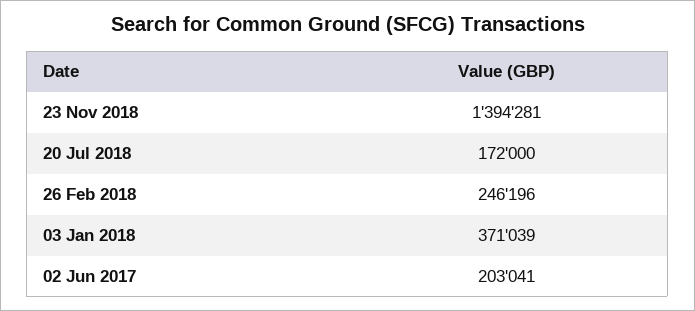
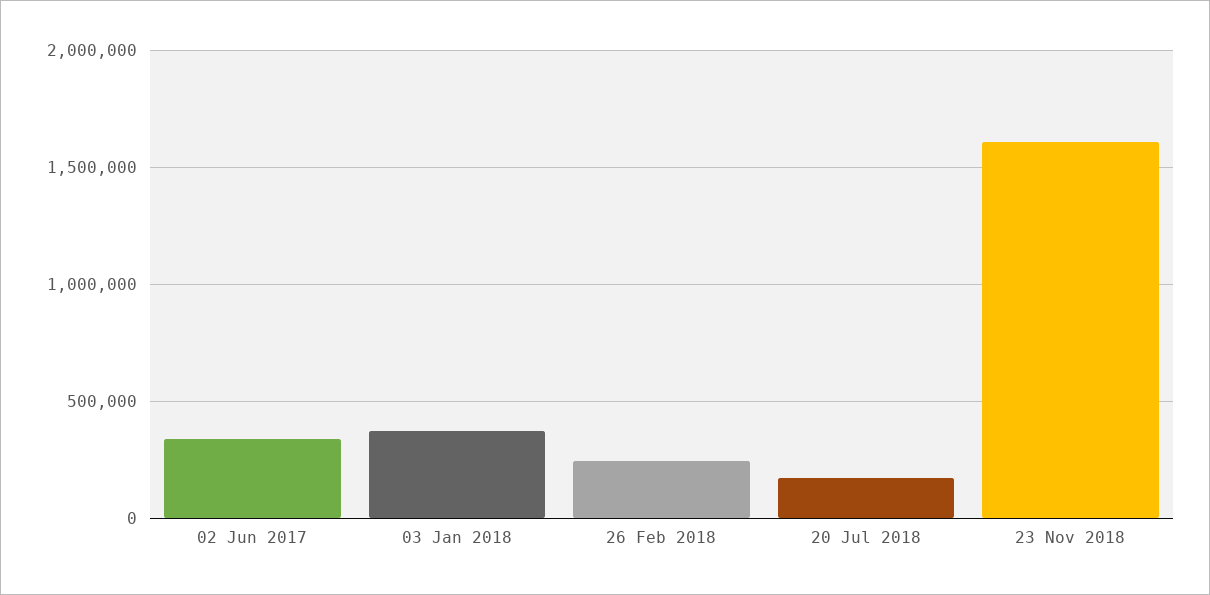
  {
-   "23 Nov 2018": 1394281,
+   "23 Nov 2018": 1600000,
    "20 Jul 2018": 172000,
    "26 Feb 2018": 246196,
    "03 Jan 2018": 371039,
-   "02 Jun 2017": 203041
+   "02 Jun 2017": 350000
  }

